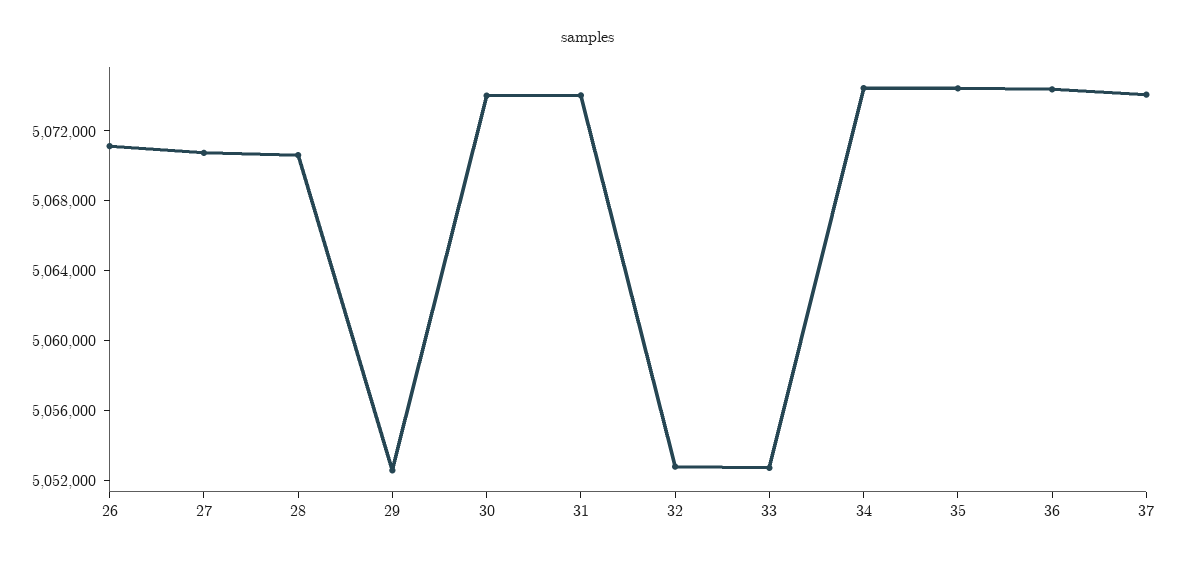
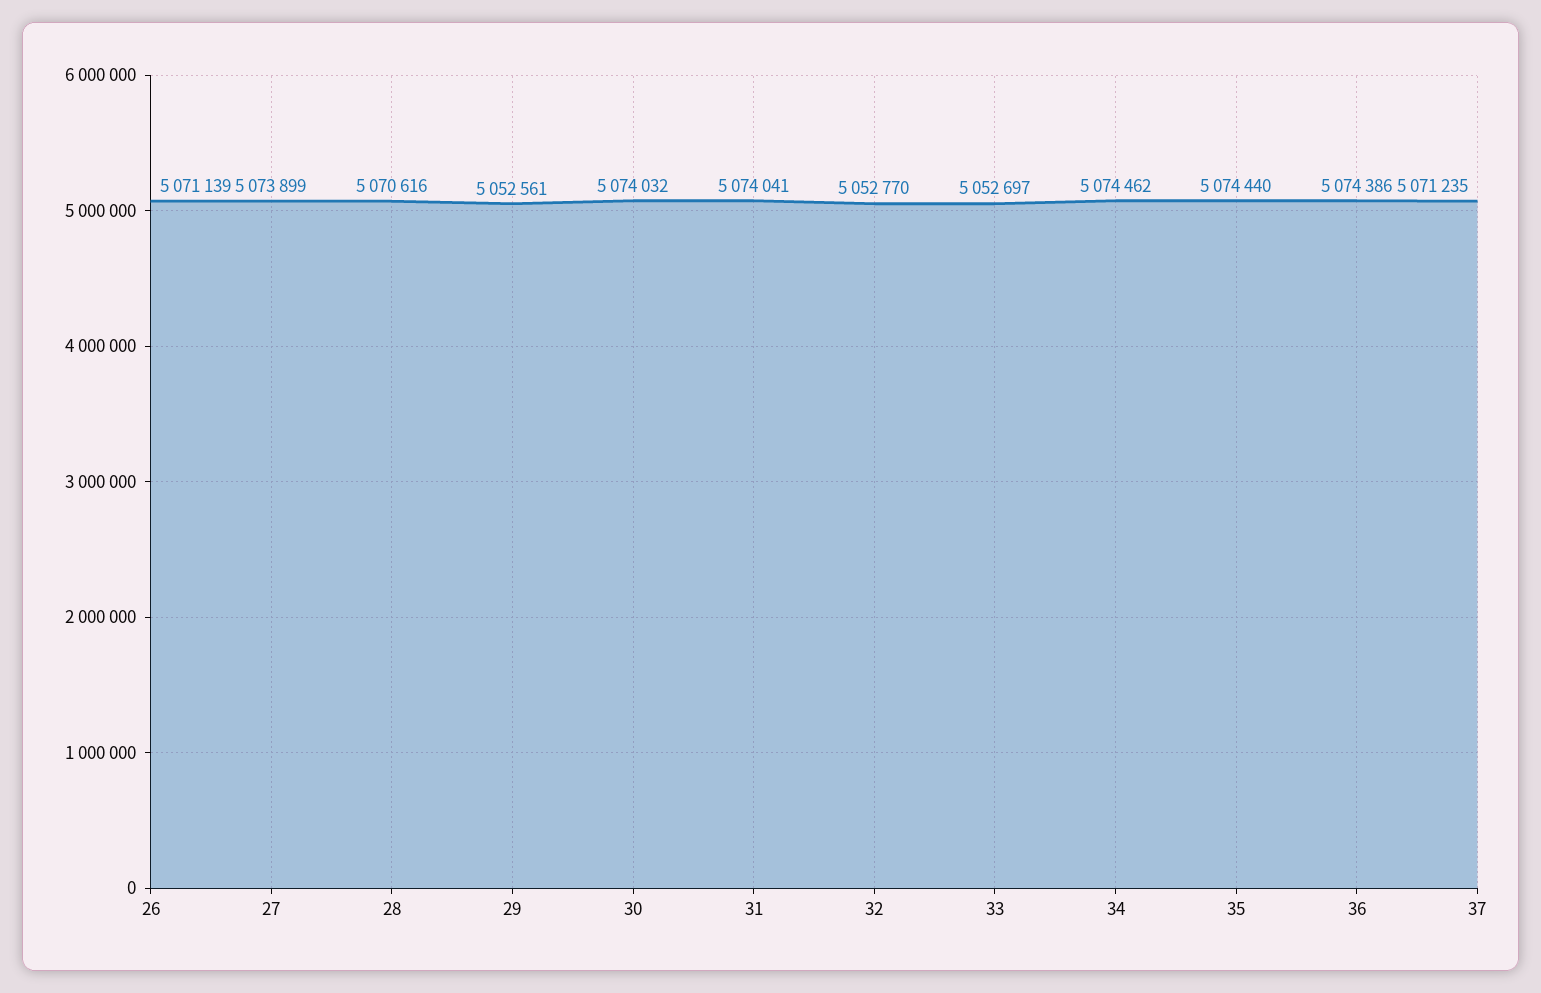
  {
    "26": 5071139,
-   "27": 5071000,
+   "27": 5073899,
    "28": 5070616,
    "29": 5052561,
    "30": 5074032,
    "31": 5074041,
    "32": 5052770,
    "33": 5052697,
    "34": 5074462,
    "35": 5074440,
    "36": 5074386,
-   "37": 5074000
+   "37": 5071235
  }

